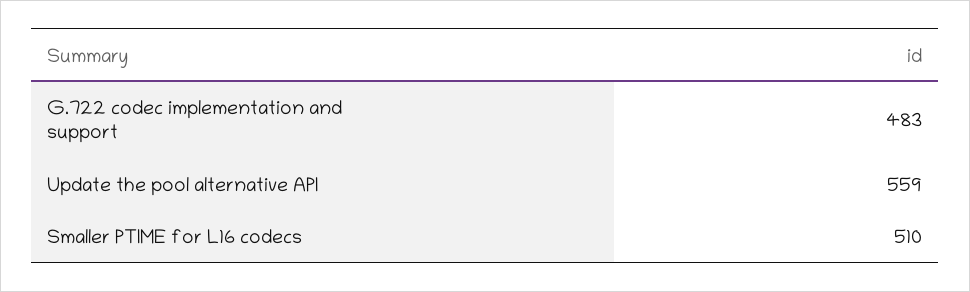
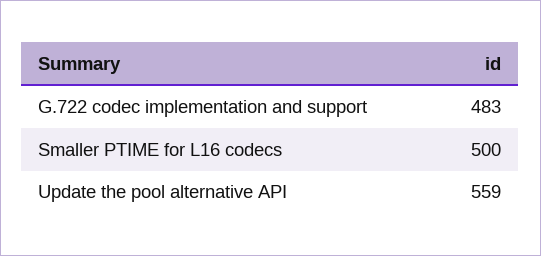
  {
    "G.722 codec implementation and support": 483,
    "Update the pool alternative API": 559,
-   "Smaller PTIME for L16 codecs": 510
+   "Smaller PTIME for L16 codecs": 500
  }

